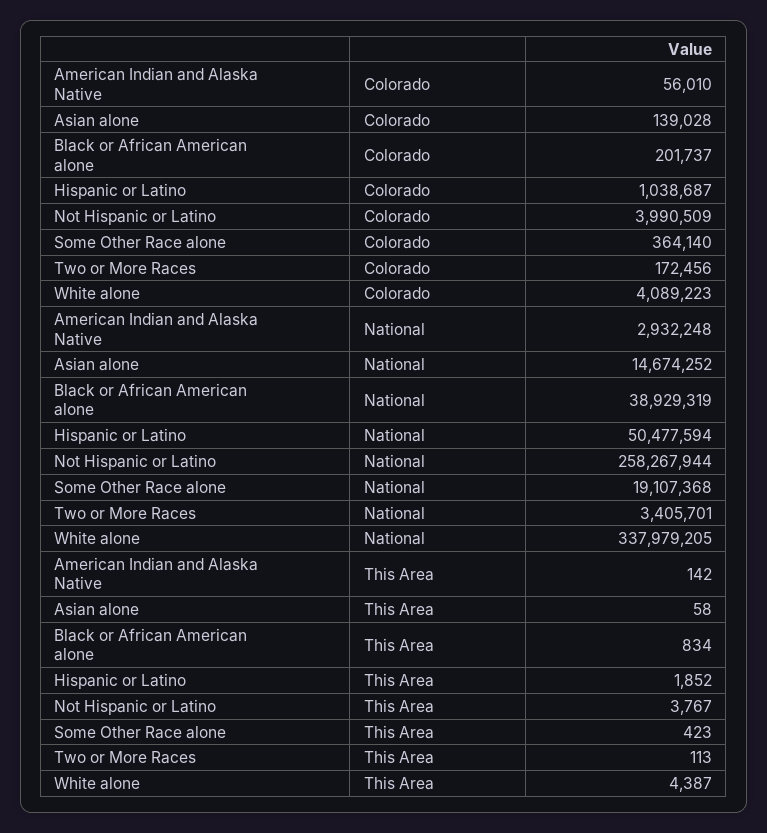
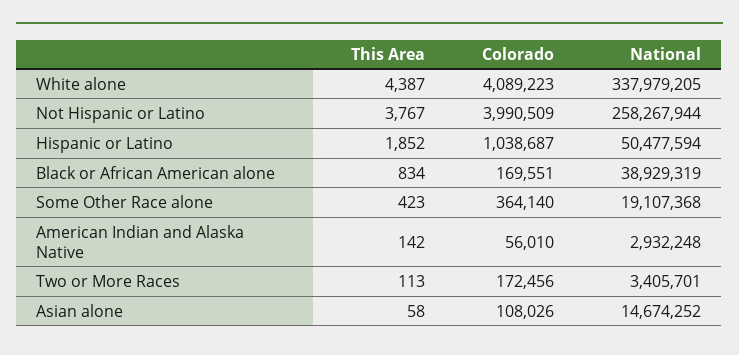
  {
    "American Indian and Alaska Native": {
      "Colorado": 56010,
      "National": 2932248,
      "This Area": 142
    },
    "Asian alone": {
-     "Colorado": 139028,
+     "Colorado": 108026,
      "National": 14674252,
      "This Area": 58
    },
    "Black or African American alone": {
-     "Colorado": 201737,
+     "Colorado": 169551,
      "National": 38929319,
      "This Area": 834
    },
    "Hispanic or Latino": {
      "Colorado": 1038687,
      "National": 50477594,
      "This Area": 1852
    },
    "Not Hispanic or Latino": {
      "Colorado": 3990509,
      "National": 258267944,
      "This Area": 3767
    },
    "Some Other Race alone": {
      "Colorado": 364140,
      "National": 19107368,
      "This Area": 423
    },
    "Two or More Races": {
      "Colorado": 172456,
      "National": 3405701,
      "This Area": 113
    },
    "White alone": {
      "Colorado": 4089223,
      "National": 337979205,
      "This Area": 4387
    }
  }

